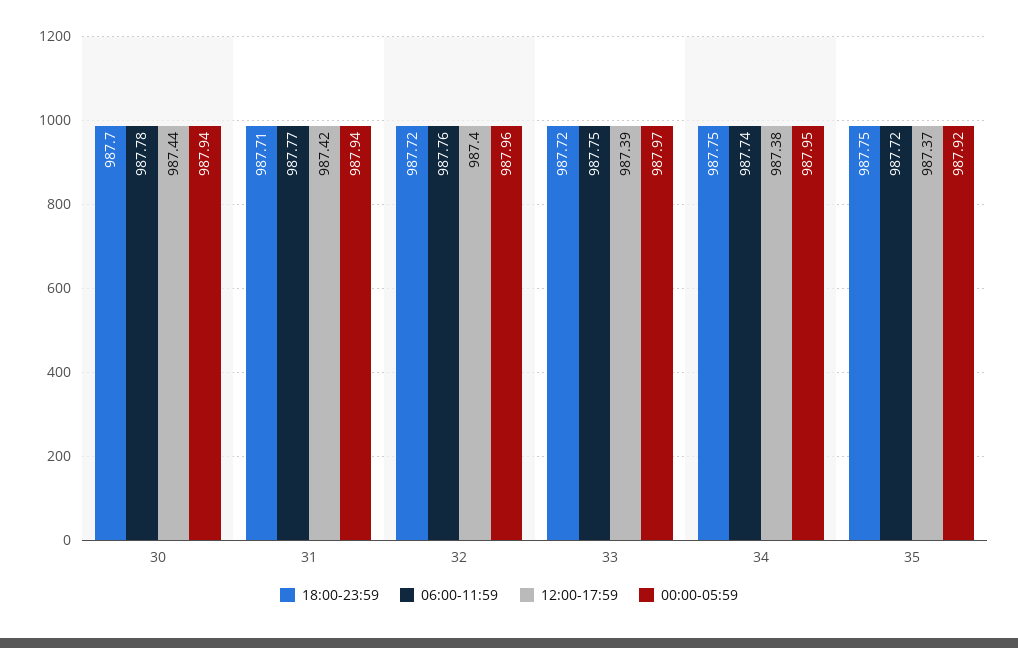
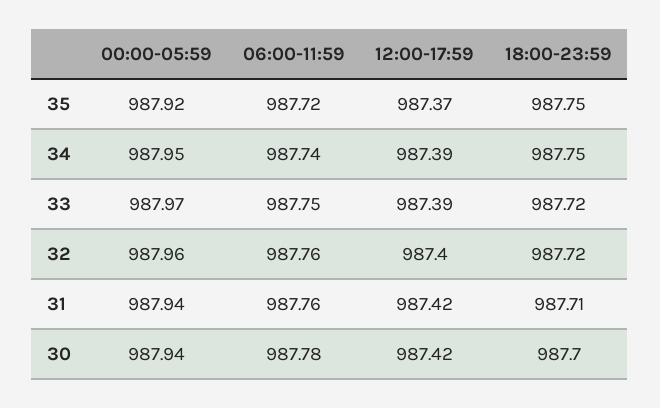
  {
    "18:00-23:59": {
      "30": 987.7,
      "31": 987.71,
      "32": 987.72,
      "33": 987.72,
      "34": 987.75,
      "35": 987.75
    },
    "06:00-11:59": {
      "30": 987.78,
-     "31": 987.77,
+     "31": 987.76,
      "32": 987.76,
      "33": 987.75,
      "34": 987.74,
      "35": 987.72
    },
    "12:00-17:59": {
-     "30": 987.44,
+     "30": 987.42,
      "31": 987.42,
      "32": 987.4,
      "33": 987.39,
-     "34": 987.38,
+     "34": 987.39,
      "35": 987.37
    },
    "00:00-05:59": {
      "30": 987.94,
      "31": 987.94,
      "32": 987.96,
      "33": 987.97,
      "34": 987.95,
      "35": 987.92
    }
  }

